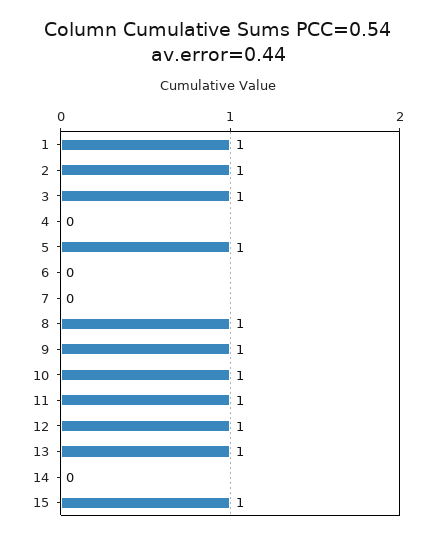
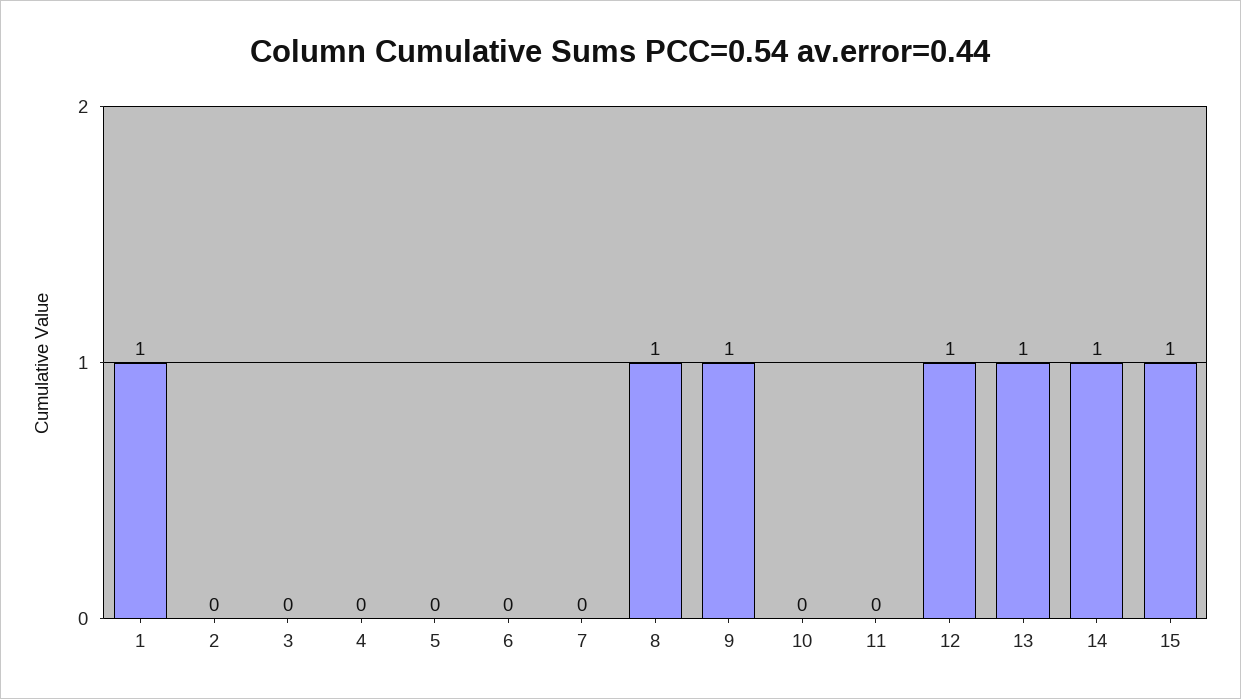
  {
    "1": 1,
-   "2": 1,
+   "2": 0,
-   "3": 1,
+   "3": 0,
    "4": 0,
-   "5": 1,
+   "5": 0,
    "6": 0,
    "7": 0,
    "8": 1,
    "9": 1,
-   "10": 1,
+   "10": 0,
-   "11": 1,
+   "11": 0,
    "12": 1,
    "13": 1,
-   "14": 0,
+   "14": 1,
    "15": 1
  }

